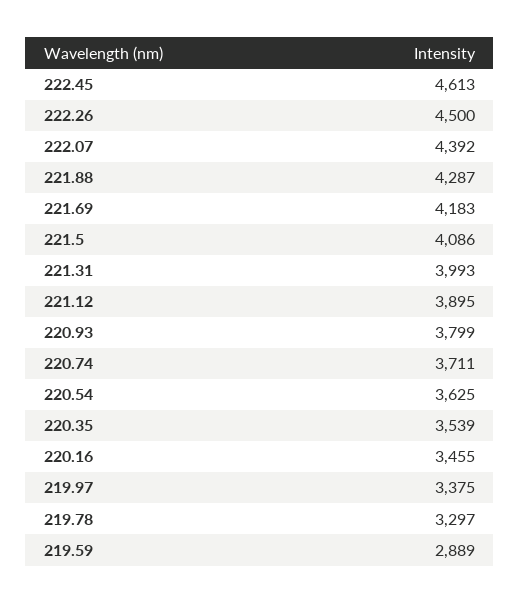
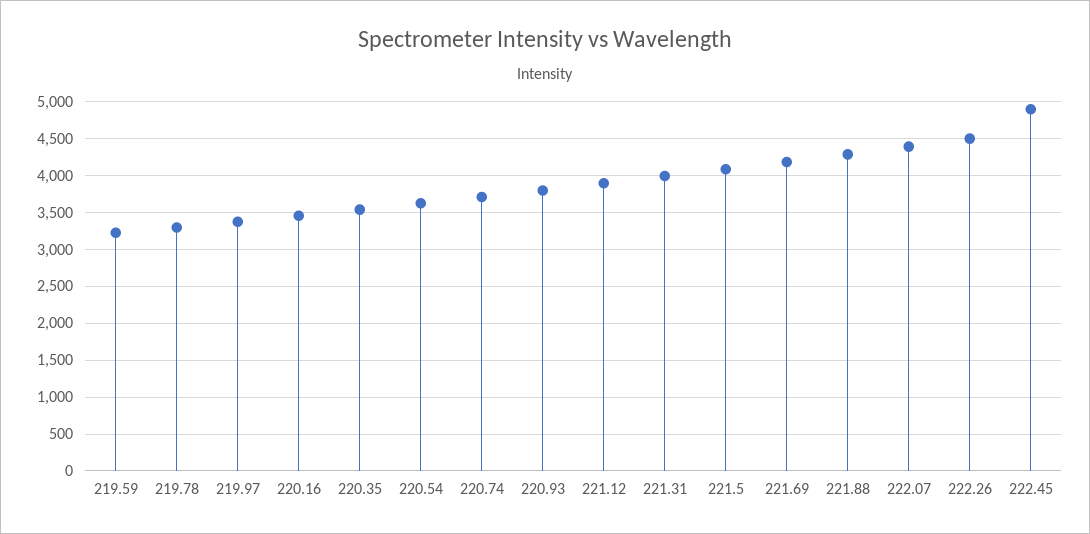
  {
-   "222.45": 4613,
+   "222.45": 4900,
    "222.26": 4500,
    "222.07": 4392,
    "221.88": 4287,
    "221.69": 4183,
    "221.5": 4086,
    "221.31": 3993,
    "221.12": 3895,
    "220.93": 3799,
    "220.74": 3711,
    "220.54": 3625,
    "220.35": 3539,
    "220.16": 3455,
    "219.97": 3375,
    "219.78": 3297,
-   "219.59": 2889
+   "219.59": 3200
  }

